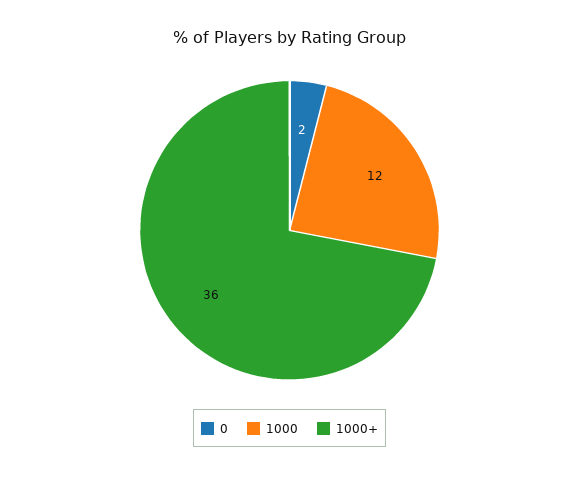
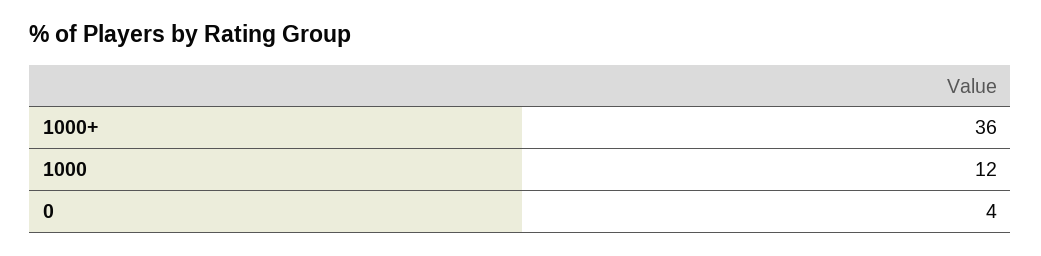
  {
-   "0": 2,
+   "0": 4,
    "1000": 12,
    "1000+": 36
  }

